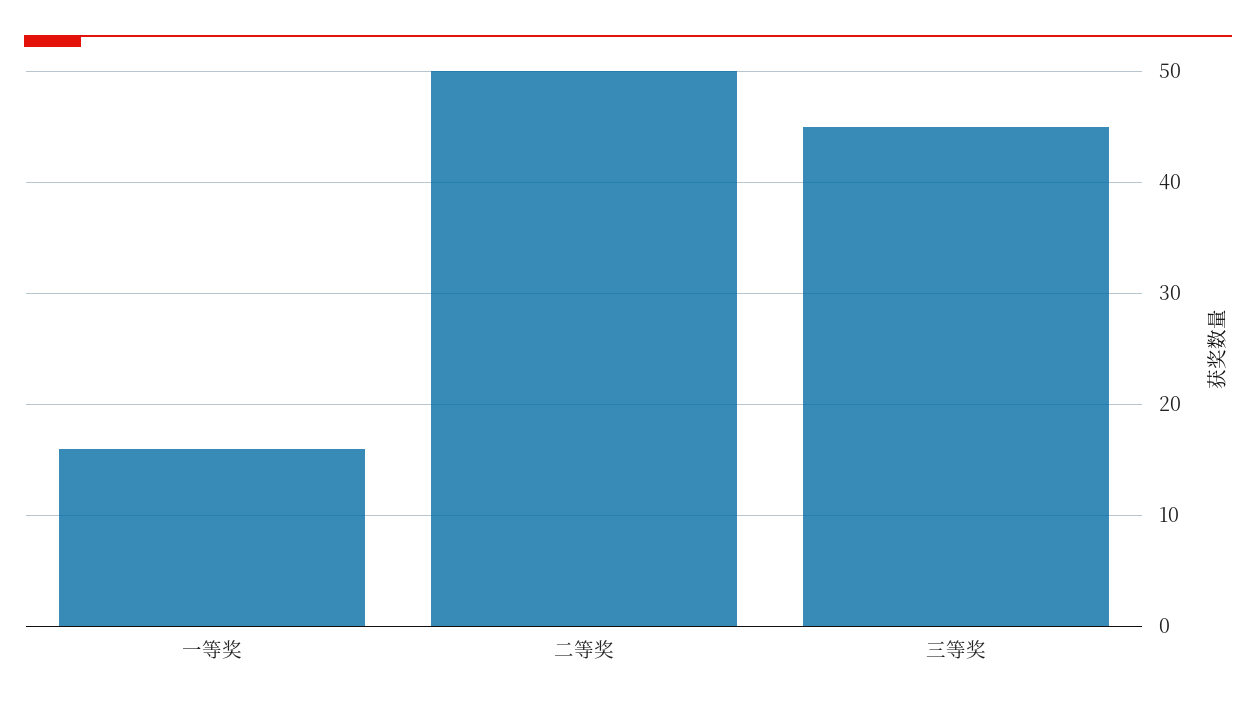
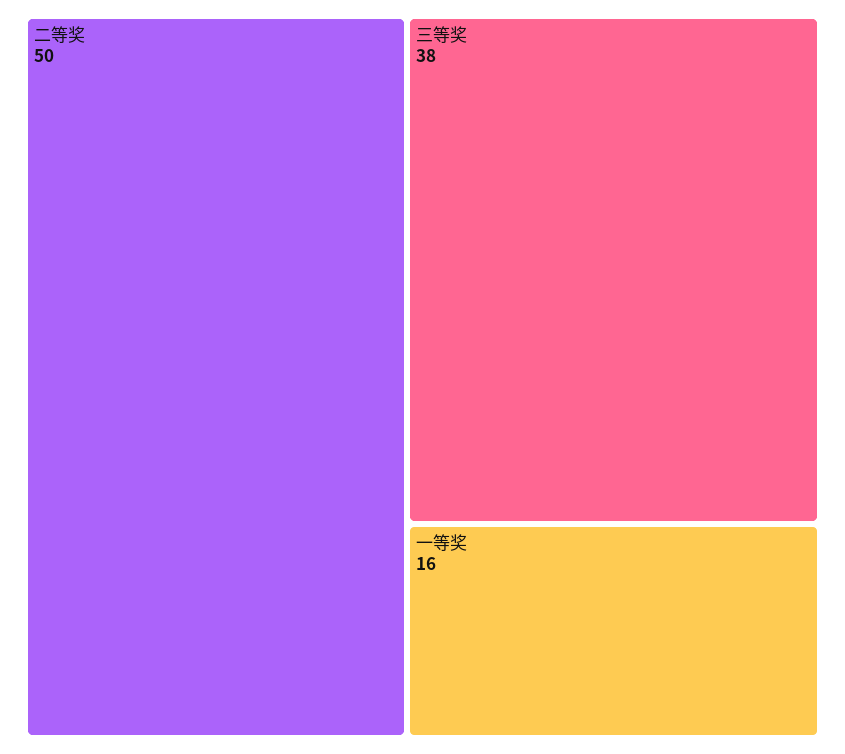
  {
    "一等奖": 16,
    "二等奖": 50,
-   "三等奖": 45
+   "三等奖": 38
  }

